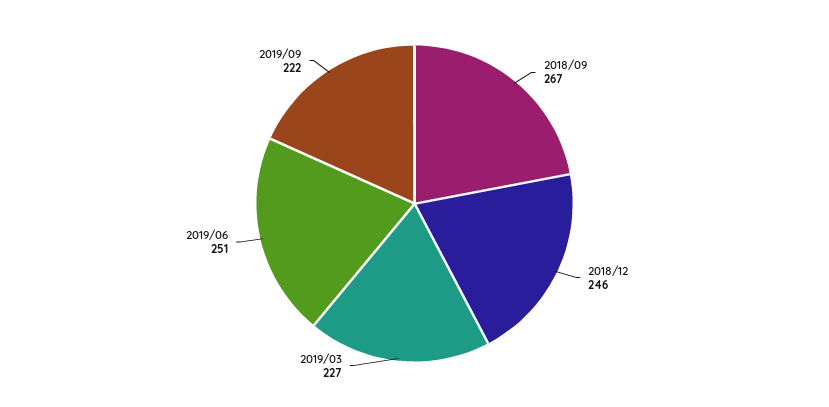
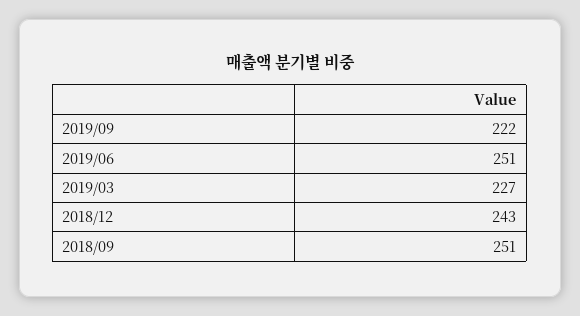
  {
-   "2018/09": 267,
+   "2018/09": 251,
-   "2018/12": 246,
+   "2018/12": 243,
    "2019/03": 227,
    "2019/06": 251,
    "2019/09": 222
  }

